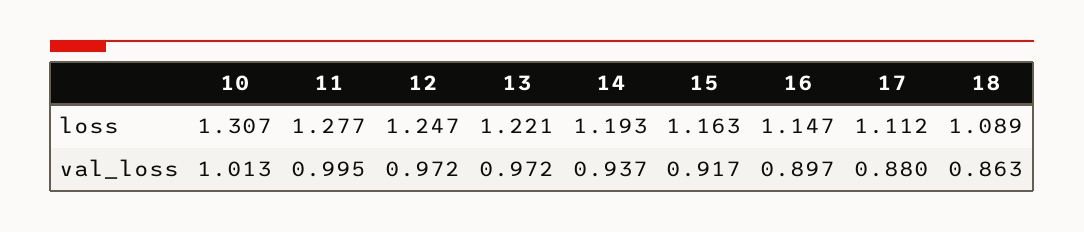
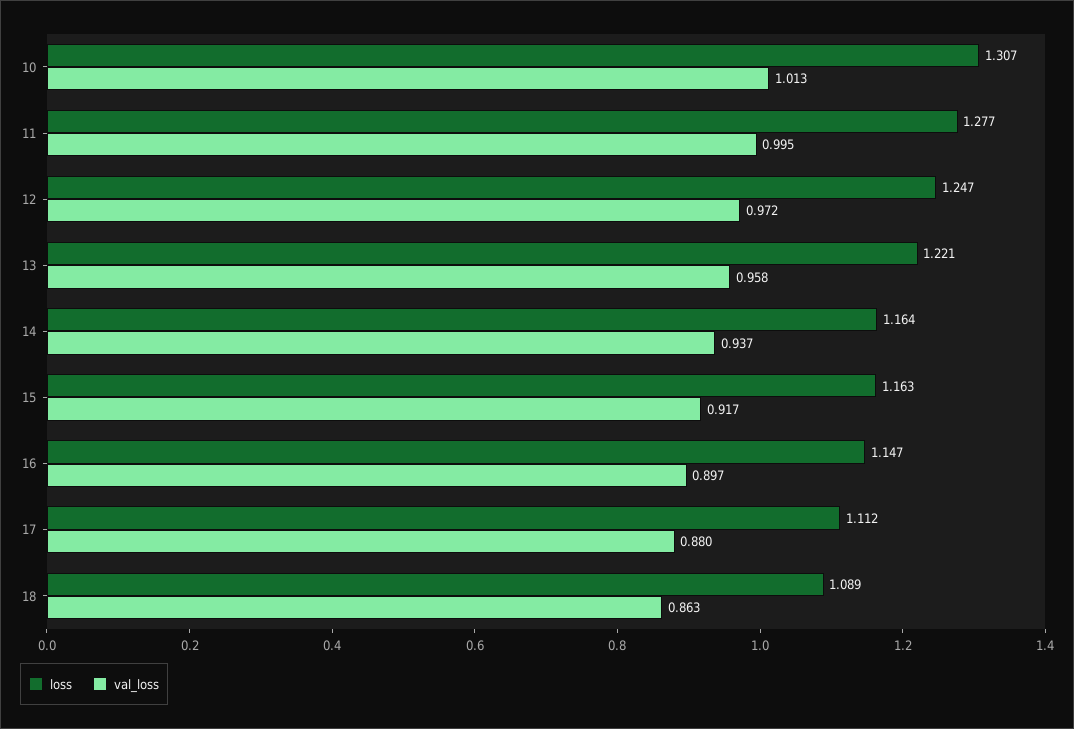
  {
    "loss": {
      "10": 1.307,
      "11": 1.277,
      "12": 1.247,
      "13": 1.221,
-     "14": 1.193,
+     "14": 1.164,
      "15": 1.163,
      "16": 1.147,
      "17": 1.112,
      "18": 1.089
    },
    "val_loss": {
      "10": 1.013,
      "11": 0.995,
      "12": 0.972,
-     "13": 0.972,
+     "13": 0.958,
      "14": 0.937,
      "15": 0.917,
      "16": 0.897,
      "17": 0.88,
      "18": 0.863
    }
  }

